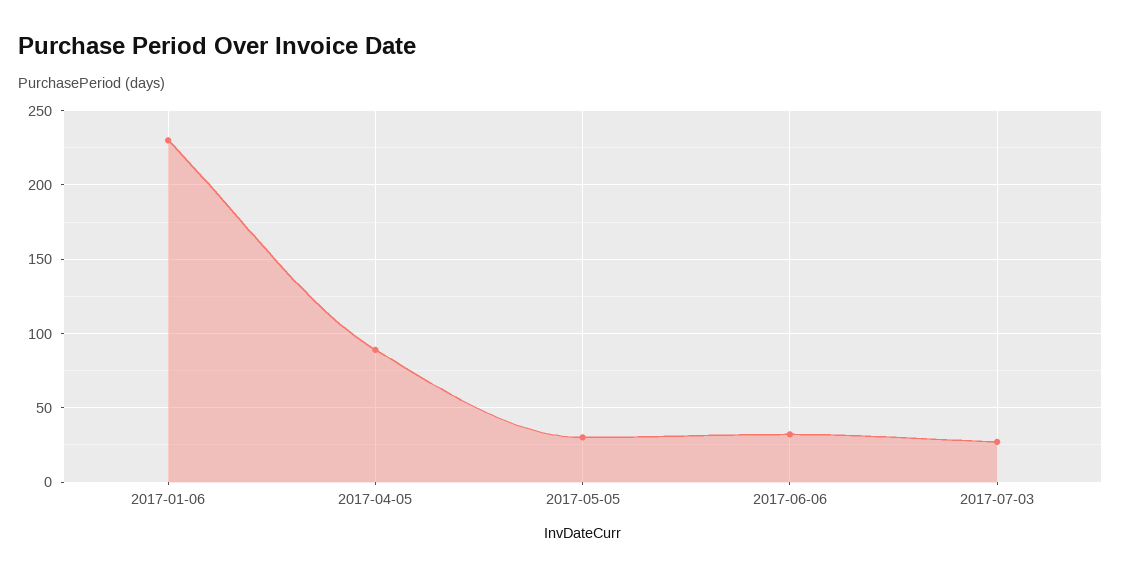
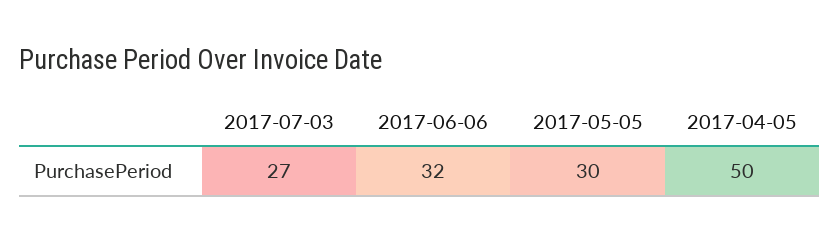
  {
-   "2017-01-06": 230,
-   "2017-04-05": 90,
+   "2017-04-05": 50,
    "2017-05-05": 30,
    "2017-06-06": 32,
    "2017-07-03": 27
  }

